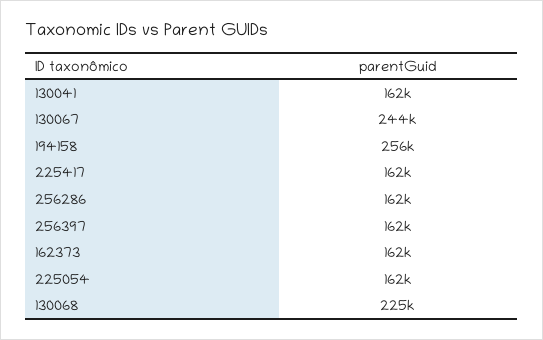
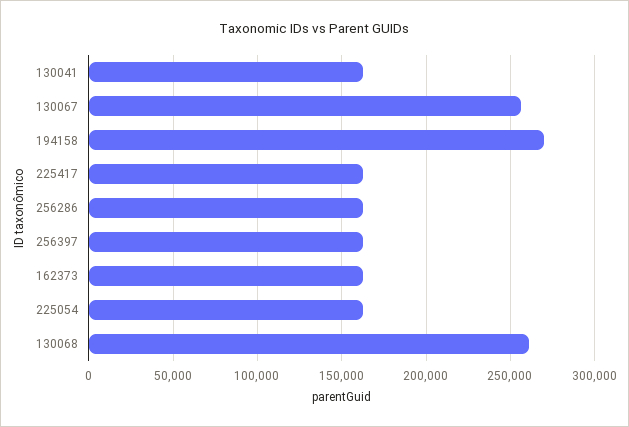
  {
    "130041": 162000,
-   "130067": 244000,
+   "130067": 255000,
-   "194158": 256000,
+   "194158": 270000,
    "225417": 162000,
    "256286": 162000,
    "256397": 162000,
    "162373": 162000,
    "225054": 162000,
-   "130068": 225000
+   "130068": 260000
  }

